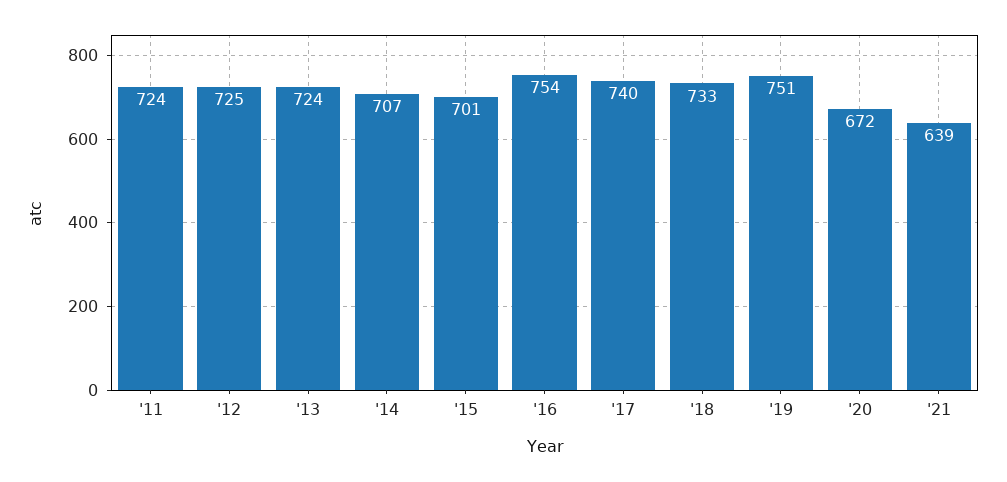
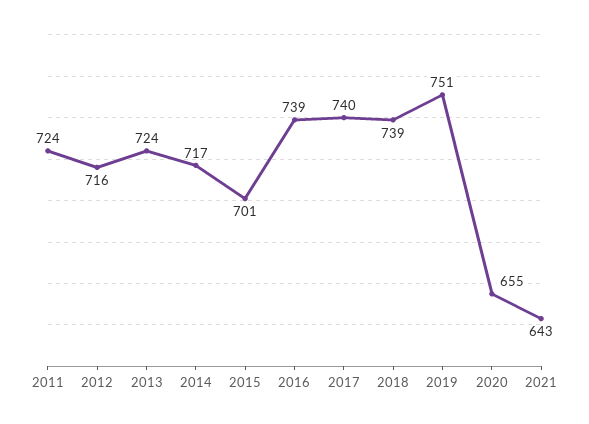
  {
    "'11": 724,
-   "'12": 725,
+   "'12": 716,
    "'13": 724,
-   "'14": 707,
+   "'14": 717,
    "'15": 701,
-   "'16": 754,
+   "'16": 739,
    "'17": 740,
-   "'18": 733,
+   "'18": 739,
    "'19": 751,
-   "'20": 672,
+   "'20": 655,
-   "'21": 639
+   "'21": 643
  }

